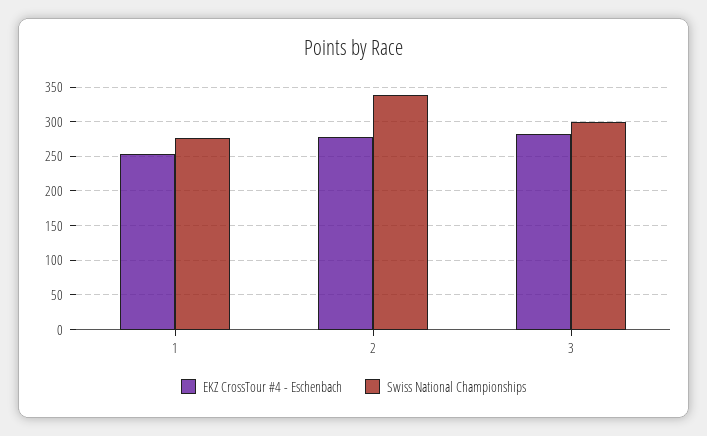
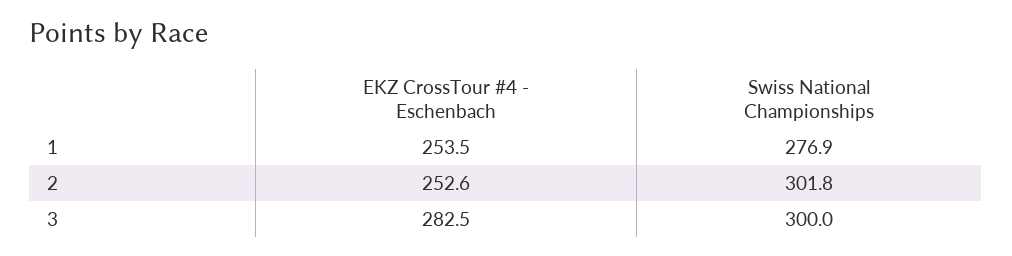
  {
    "EKZ CrossTour #4 - Eschenbach": {
      "1": 253.5,
-     "2": 280,
+     "2": 252.6,
      "3": 282.5
    },
    "Swiss National Championships": {
      "1": 276.9,
-     "2": 340,
+     "2": 301.8,
      "3": 300
    }
  }

